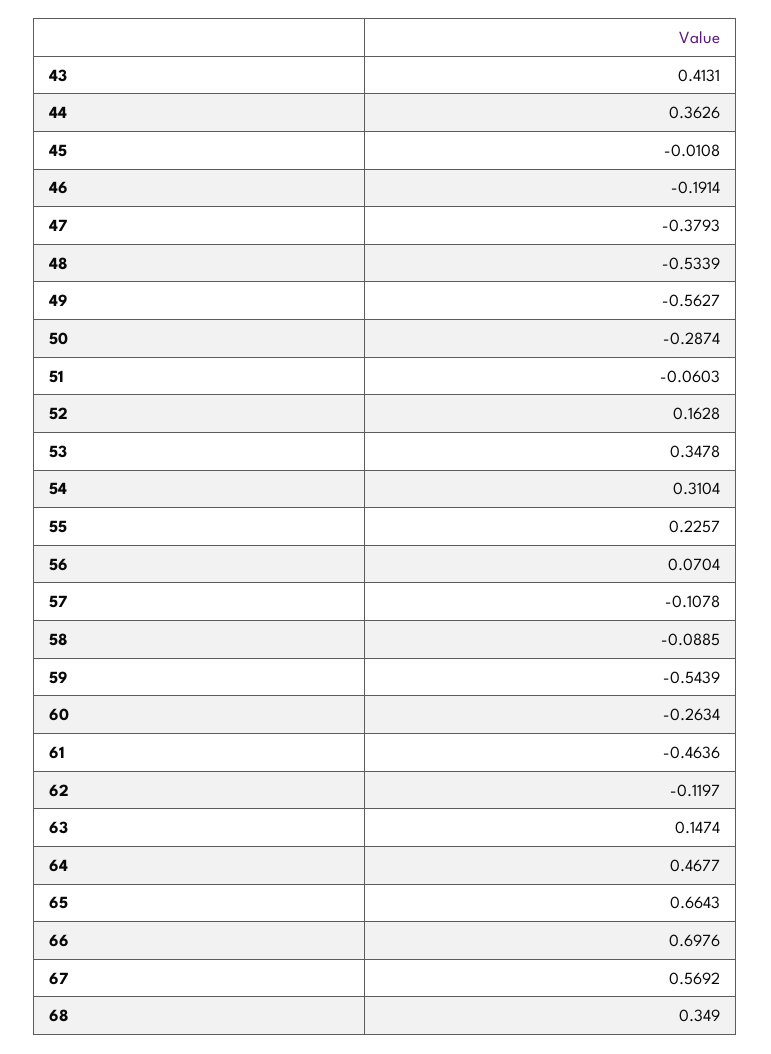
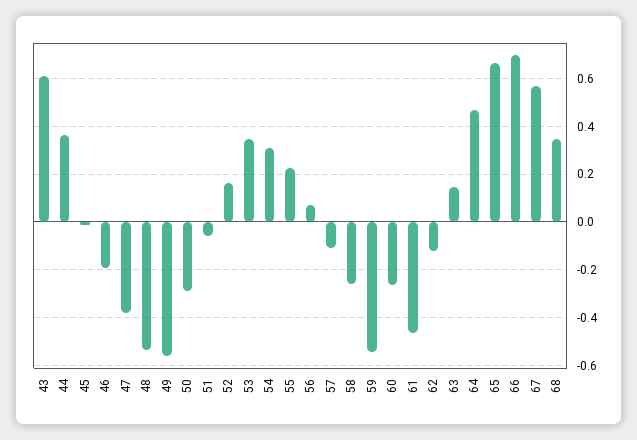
  {
-   "43": 0.4131,
+   "43": 0.6,
    "44": 0.3626,
    "45": -0.0108,
    "46": -0.1914,
    "47": -0.3793,
    "48": -0.5339,
    "49": -0.5627,
    "50": -0.2874,
    "51": -0.0603,
    "52": 0.1628,
    "53": 0.3478,
    "54": 0.3104,
    "55": 0.2257,
    "56": 0.0704,
    "57": -0.1078,
-   "58": -0.0885,
+   "58": -0.25,
    "59": -0.5439,
    "60": -0.2634,
    "61": -0.4636,
    "62": -0.1197,
    "63": 0.1474,
    "64": 0.4677,
    "65": 0.6643,
    "66": 0.6976,
    "67": 0.5692,
    "68": 0.349
  }

